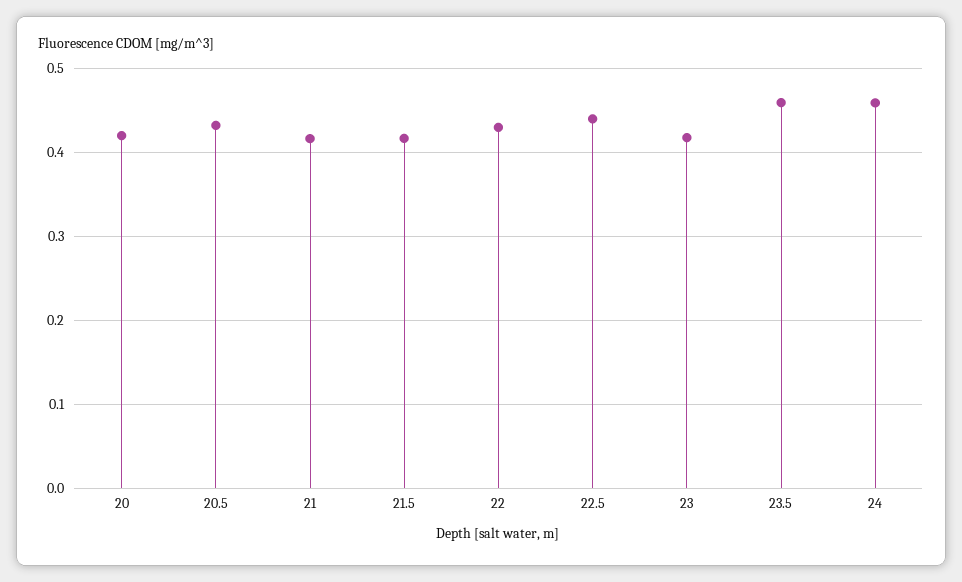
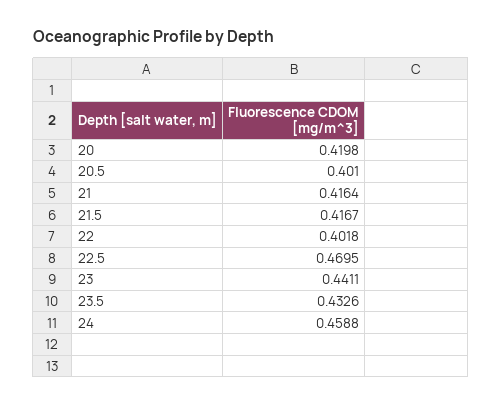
  {
    "20": 0.4198,
-   "20.5": 0.43,
+   "20.5": 0.401,
    "21": 0.4164,
    "21.5": 0.4167,
-   "22": 0.43,
+   "22": 0.4018,
-   "22.5": 0.44,
+   "22.5": 0.4695,
-   "23": 0.42,
+   "23": 0.4411,
-   "23.5": 0.46,
+   "23.5": 0.4326,
    "24": 0.4588
  }

